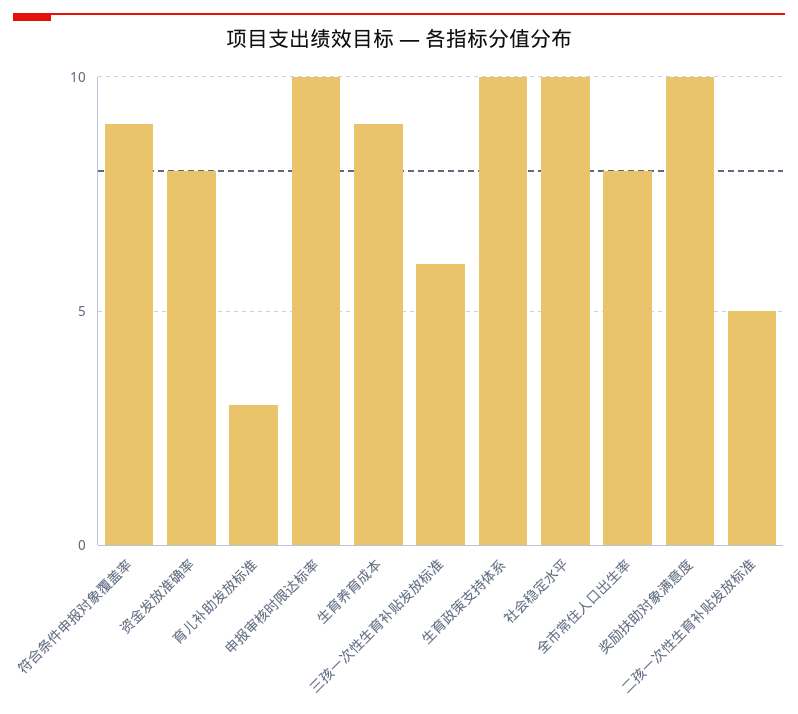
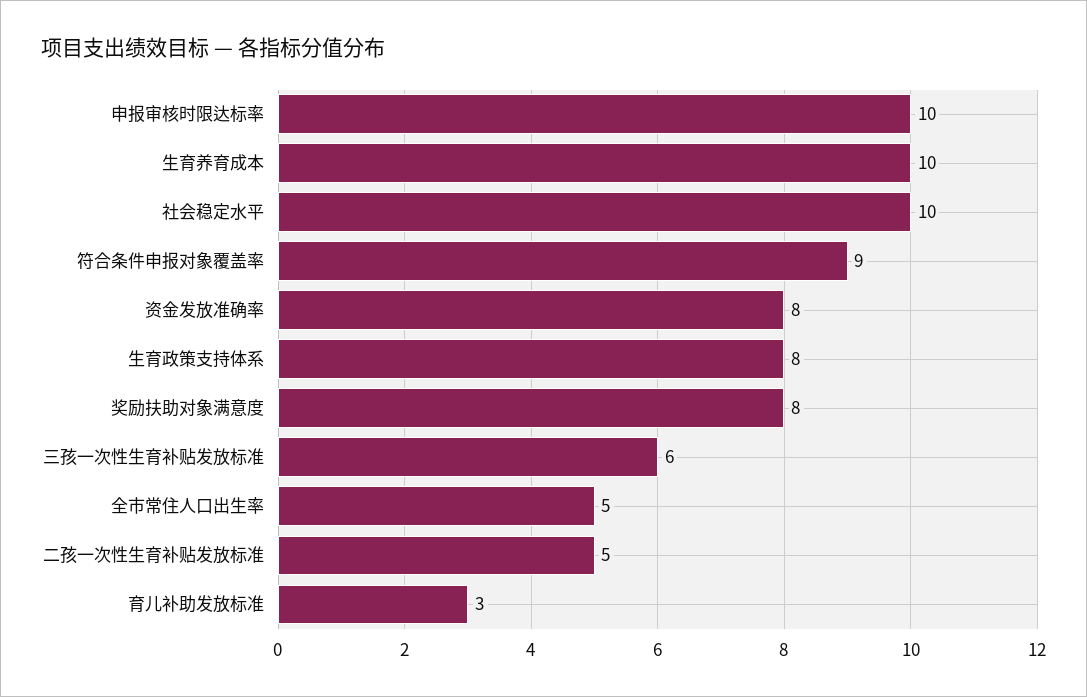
  {
    "符合条件申报对象覆盖率": 9,
    "资金发放准确率": 8,
    "育儿补助发放标准": 3,
    "申报审核时限达标率": 10,
-   "生育养育成本": 9,
+   "生育养育成本": 10,
    "三孩一次性生育补贴发放标准": 6,
-   "生育政策支持体系": 10,
+   "生育政策支持体系": 8,
    "社会稳定水平": 10,
-   "全市常住人口出生率": 8,
+   "全市常住人口出生率": 5,
-   "奖励扶助对象满意度": 10,
+   "奖励扶助对象满意度": 8,
    "二孩一次性生育补贴发放标准": 5
  }

